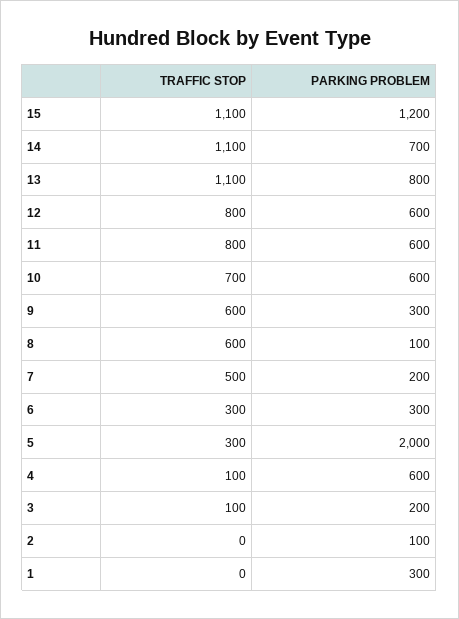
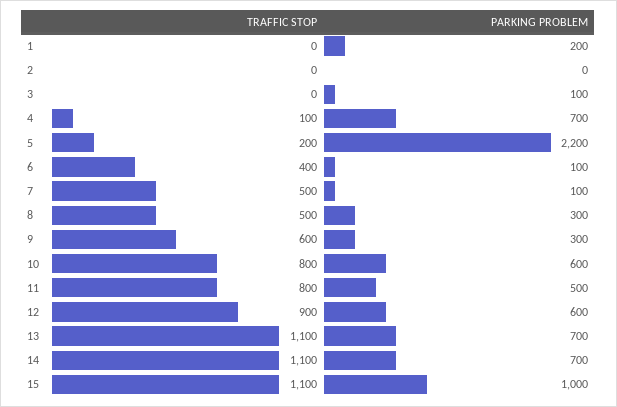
  {
    "TRAFFIC STOP": {
      "15": 1100,
      "14": 1100,
      "13": 1100,
-     "12": 800,
+     "12": 900,
      "11": 800,
-     "10": 700,
+     "10": 800,
      "9": 600,
-     "8": 600,
+     "8": 500,
      "7": 500,
-     "6": 300,
+     "6": 400,
-     "5": 300,
+     "5": 200,
      "4": 100,
-     "3": 100,
+     "3": 0,
      "2": 0,
      "1": 0
    },
    "PARKING PROBLEM": {
-     "15": 1200,
+     "15": 1000,
      "14": 700,
-     "13": 800,
+     "13": 700,
      "12": 600,
-     "11": 600,
+     "11": 500,
      "10": 600,
      "9": 300,
-     "8": 100,
+     "8": 300,
-     "7": 200,
+     "7": 100,
-     "6": 300,
+     "6": 100,
-     "5": 2000,
+     "5": 2200,
-     "4": 600,
+     "4": 700,
-     "3": 200,
+     "3": 100,
-     "2": 100,
+     "2": 0,
-     "1": 300
+     "1": 200
    }
  }

